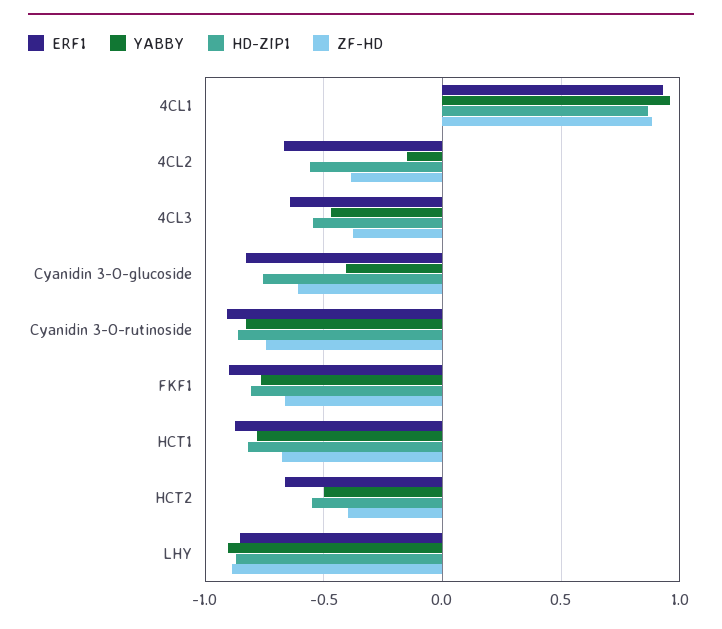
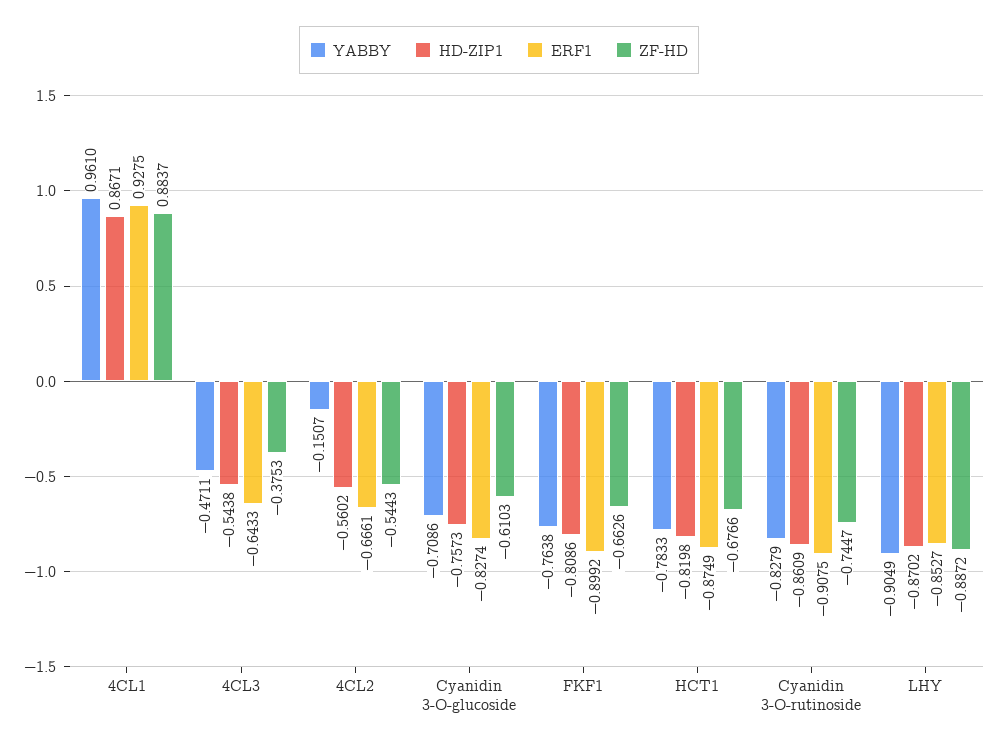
  {
    "ERF1": {
      "4CL1": 0.9275,
      "4CL2": -0.6661,
      "4CL3": -0.6433,
      "Cyanidin 3-O-glucoside": -0.8274,
      "Cyanidin 3-O-rutinoside": -0.9075,
      "FKF1": -0.8992,
      "HCT1": -0.8749,
-     "HCT2": -0.65,
      "LHY": -0.8527
    },
    "YABBY": {
      "4CL1": 0.961,
      "4CL2": -0.1507,
      "4CL3": -0.4711,
-     "Cyanidin 3-O-glucoside": -0.4,
+     "Cyanidin 3-O-glucoside": -0.7086,
      "Cyanidin 3-O-rutinoside": -0.8279,
      "FKF1": -0.7638,
      "HCT1": -0.7833,
-     "HCT2": -0.5,
      "LHY": -0.9049
    },
    "HD-ZIP1": {
      "4CL1": 0.8671,
      "4CL2": -0.5602,
      "4CL3": -0.5438,
      "Cyanidin 3-O-glucoside": -0.7573,
      "Cyanidin 3-O-rutinoside": -0.8609,
      "FKF1": -0.8086,
      "HCT1": -0.8198,
-     "HCT2": -0.55,
      "LHY": -0.8702
    },
    "ZF-HD": {
      "4CL1": 0.8837,
-     "4CL2": -0.4,
+     "4CL2": -0.5443,
      "4CL3": -0.3753,
      "Cyanidin 3-O-glucoside": -0.6103,
      "Cyanidin 3-O-rutinoside": -0.7447,
      "FKF1": -0.6626,
      "HCT1": -0.6766,
-     "HCT2": -0.4,
      "LHY": -0.8872
    }
  }

